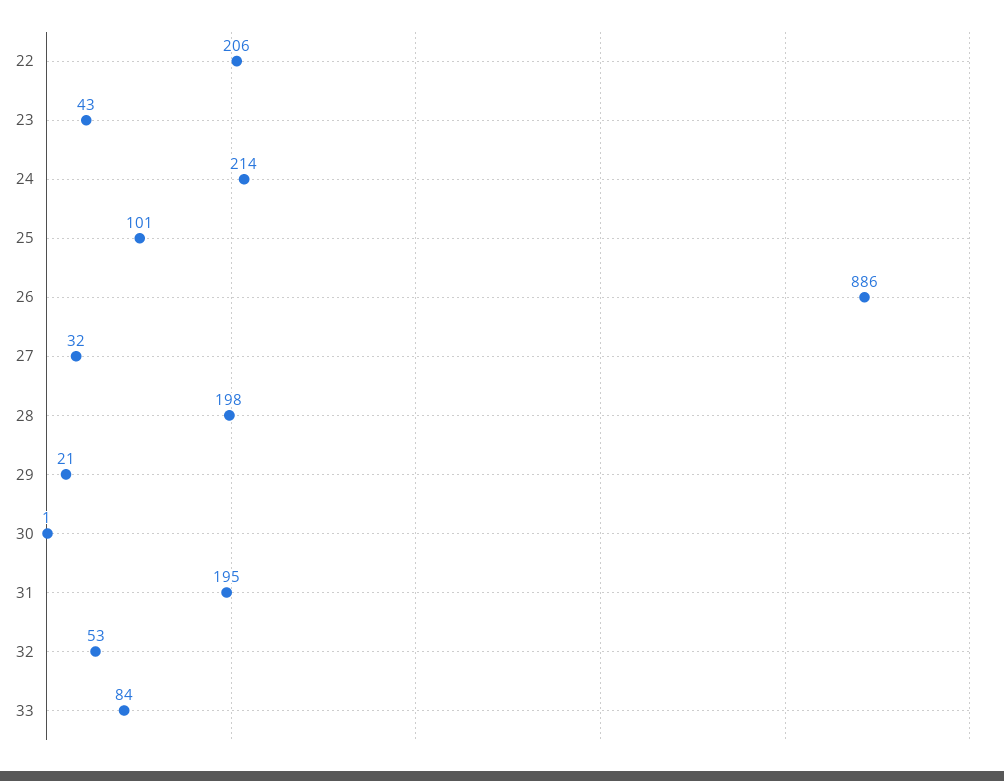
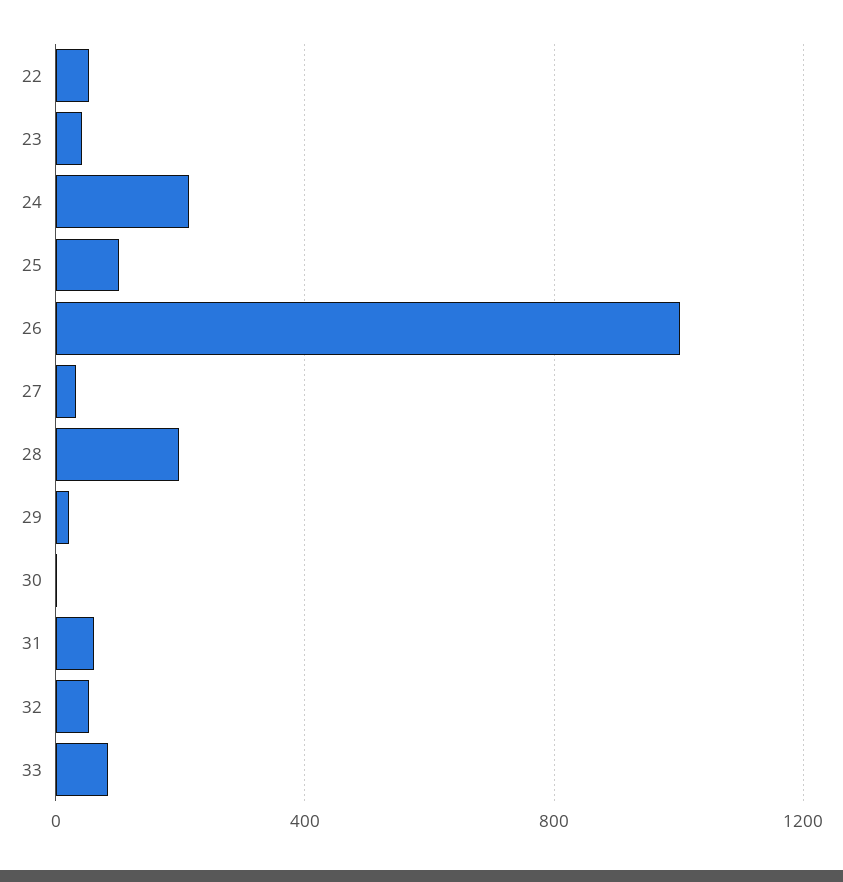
  {
-   "22": 206,
+   "22": 50,
    "23": 43,
    "24": 214,
    "25": 101,
-   "26": 886,
+   "26": 1000,
    "27": 32,
    "28": 198,
    "29": 21,
    "30": 1,
-   "31": 195,
+   "31": 50,
    "32": 53,
    "33": 84
  }

